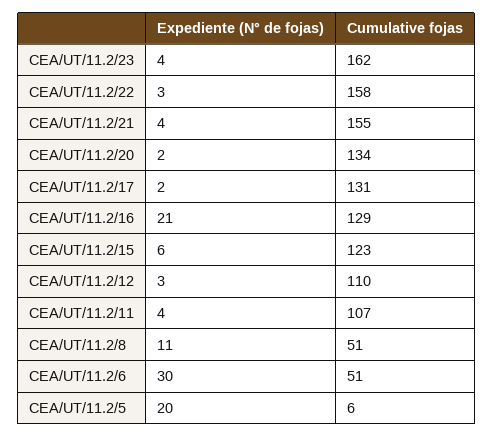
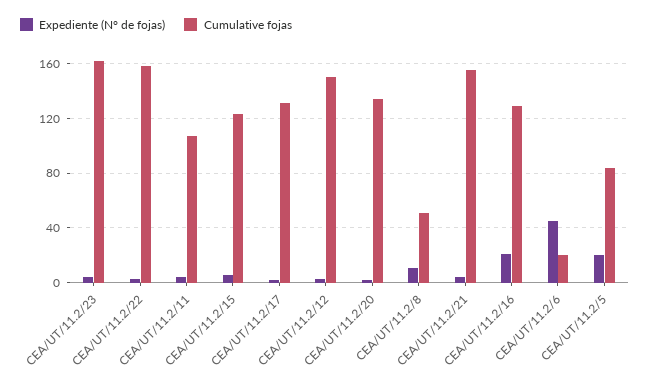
  {
    "Expediente (N° de fojas)": {
      "CEA/UT/11.2/23": 4,
      "CEA/UT/11.2/22": 3,
      "CEA/UT/11.2/21": 4,
      "CEA/UT/11.2/20": 2,
      "CEA/UT/11.2/17": 2,
      "CEA/UT/11.2/16": 21,
      "CEA/UT/11.2/15": 6,
      "CEA/UT/11.2/12": 3,
      "CEA/UT/11.2/11": 4,
      "CEA/UT/11.2/8": 11,
-     "CEA/UT/11.2/6": 30,
+     "CEA/UT/11.2/6": 45,
      "CEA/UT/11.2/5": 20
    },
    "Cumulative fojas": {
      "CEA/UT/11.2/23": 162,
      "CEA/UT/11.2/22": 158,
      "CEA/UT/11.2/21": 155,
      "CEA/UT/11.2/20": 134,
      "CEA/UT/11.2/17": 131,
      "CEA/UT/11.2/16": 129,
      "CEA/UT/11.2/15": 123,
-     "CEA/UT/11.2/12": 110,
+     "CEA/UT/11.2/12": 150,
      "CEA/UT/11.2/11": 107,
      "CEA/UT/11.2/8": 51,
-     "CEA/UT/11.2/6": 51,
+     "CEA/UT/11.2/6": 20,
-     "CEA/UT/11.2/5": 6
+     "CEA/UT/11.2/5": 85
    }
  }

